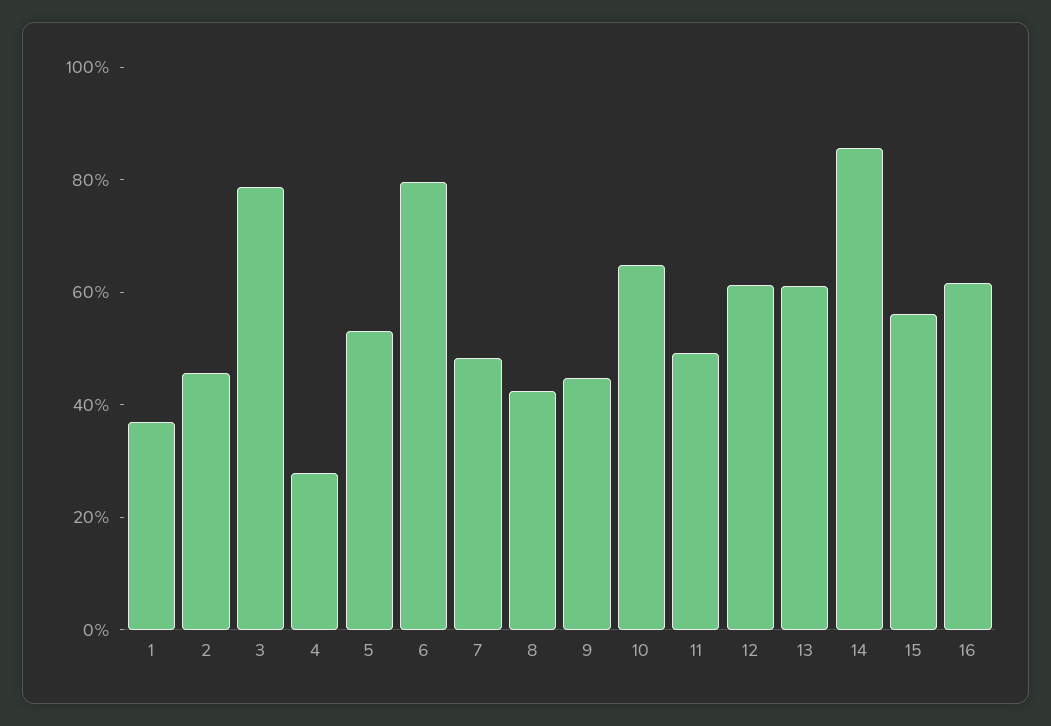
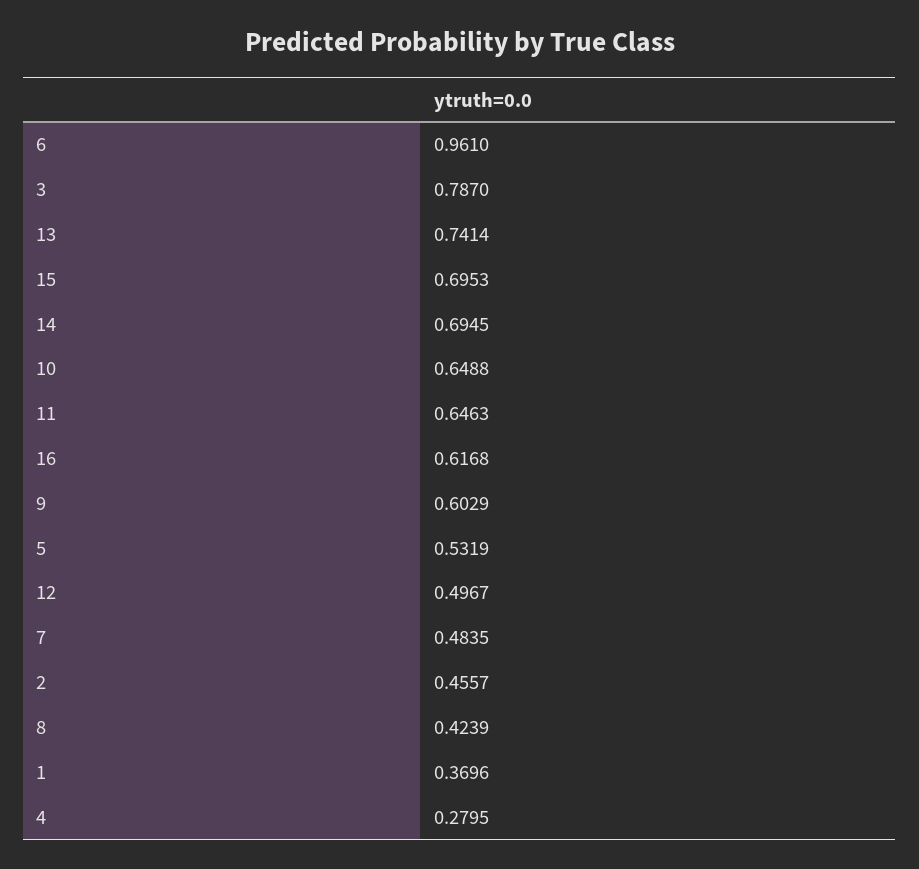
  {
    "1": 0.3696,
    "2": 0.4557,
    "3": 0.787,
    "4": 0.2795,
    "5": 0.5319,
-   "6": 0.8,
+   "6": 0.961,
    "7": 0.4835,
    "8": 0.4239,
-   "9": 0.45,
+   "9": 0.6029,
    "10": 0.6488,
-   "11": 0.5,
+   "11": 0.6463,
-   "12": 0.6,
+   "12": 0.4967,
-   "13": 0.6,
+   "13": 0.7414,
-   "14": 0.85,
+   "14": 0.6945,
-   "15": 0.55,
+   "15": 0.6953,
    "16": 0.6168
  }

